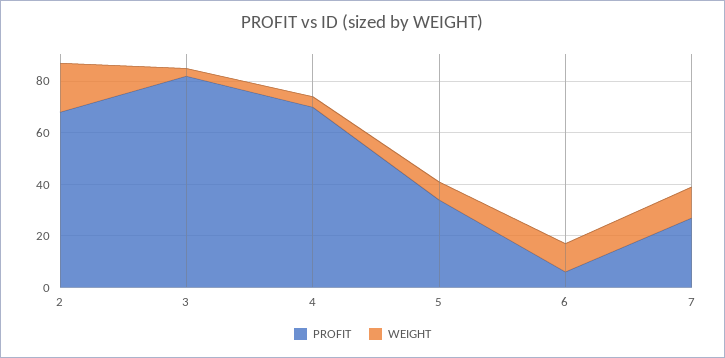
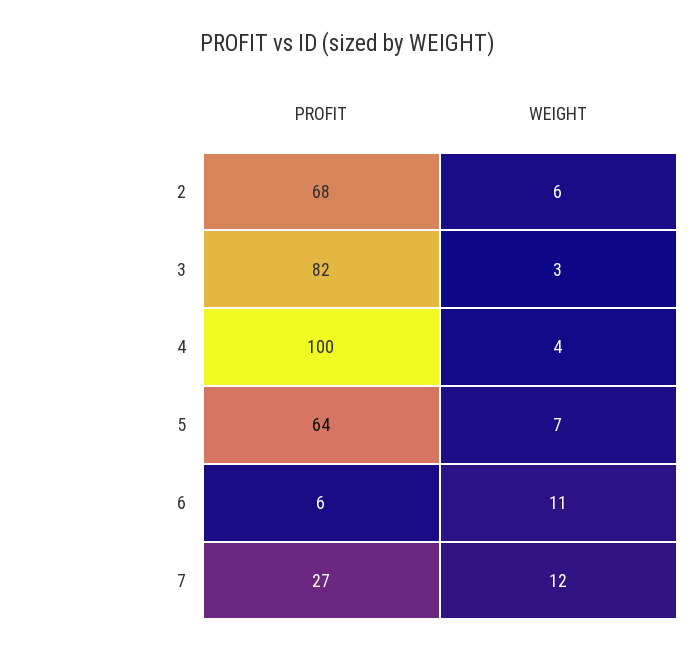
  {
    "PROFIT": {
      "2": 68,
      "3": 82,
-     "4": 70,
+     "4": 100,
-     "5": 35,
+     "5": 64,
      "6": 6,
      "7": 27
    },
    "WEIGHT": {
-     "2": 20,
+     "2": 6,
      "3": 3,
      "4": 4,
      "5": 7,
      "6": 11,
      "7": 12
    }
  }

